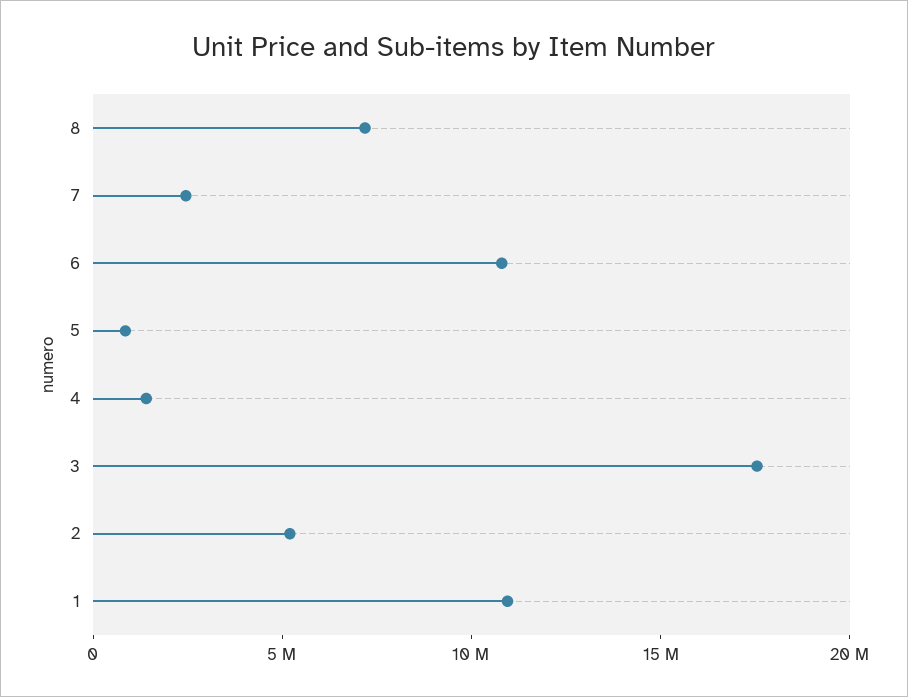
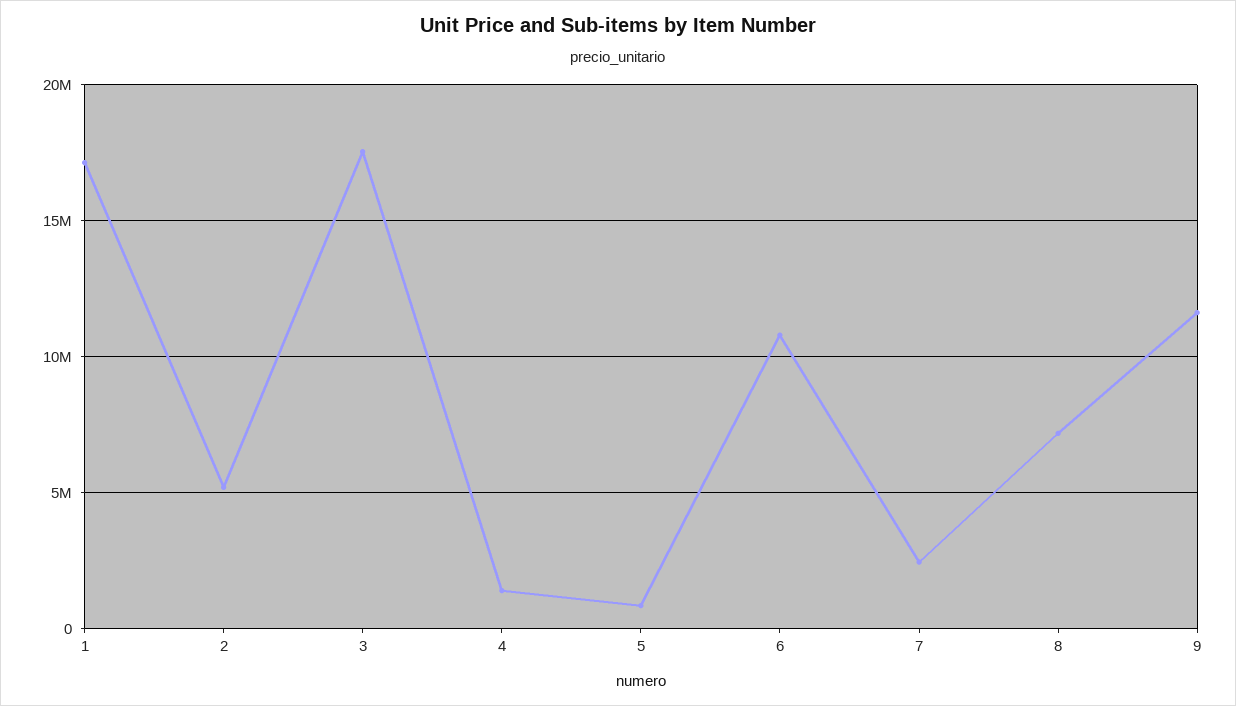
  {
    "8": 7000000,
    "7": 2500000,
    "6": 11000000,
    "5": 1000000,
    "4": 1500000,
    "3": 17500000,
    "2": 5000000,
-   "1": 11000000
+   "1": 17000000,
+   "9": 11500000
  }

